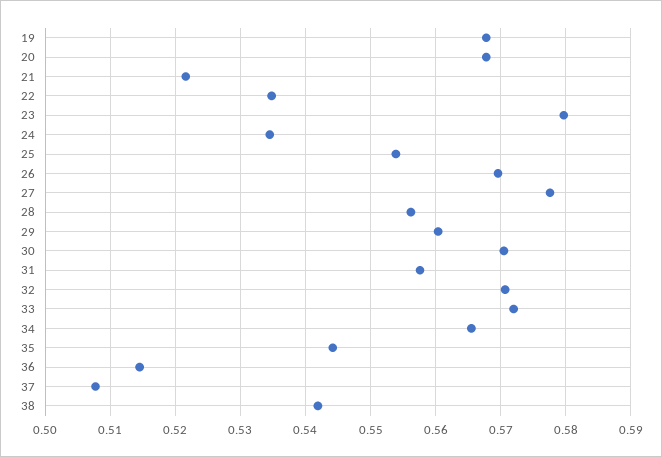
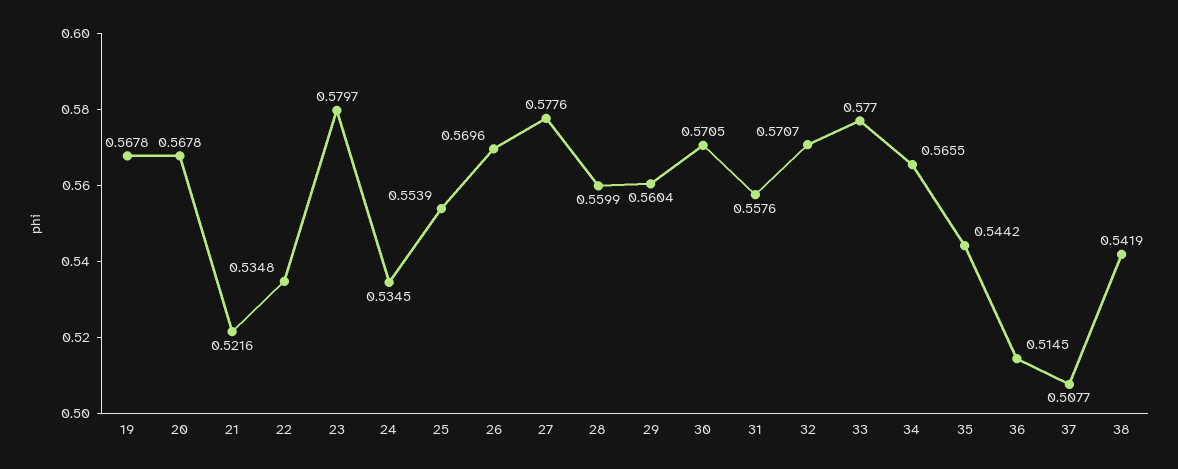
  {
    "19": 0.5678,
    "20": 0.5678,
    "21": 0.5216,
    "22": 0.5348,
    "23": 0.5797,
    "24": 0.5345,
    "25": 0.5539,
    "26": 0.5696,
    "27": 0.5776,
-   "28": 0.556,
+   "28": 0.5599,
    "29": 0.5604,
    "30": 0.5705,
    "31": 0.5576,
    "32": 0.5707,
-   "33": 0.572,
+   "33": 0.577,
    "34": 0.5655,
    "35": 0.5442,
    "36": 0.5145,
    "37": 0.5077,
    "38": 0.5419
  }

